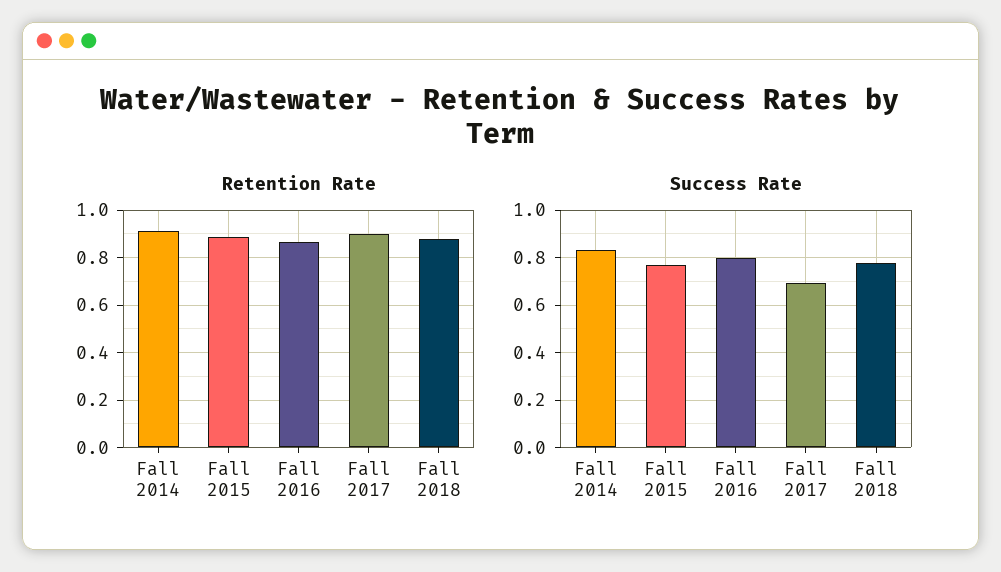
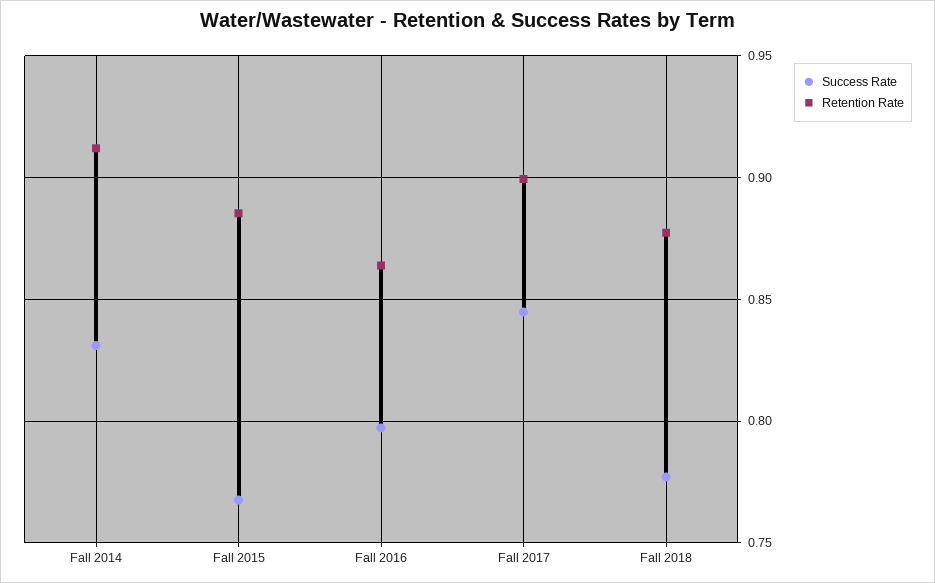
  {
    "Retention Rate": {
      "Fall 2014": 0.91,
      "Fall 2015": 0.885,
      "Fall 2016": 0.865,
      "Fall 2017": 0.9,
      "Fall 2018": 0.875
    },
    "Success Rate": {
      "Fall 2014": 0.83,
      "Fall 2015": 0.77,
      "Fall 2016": 0.795,
-     "Fall 2017": 0.7,
+     "Fall 2017": 0.845,
      "Fall 2018": 0.775
    }
  }

